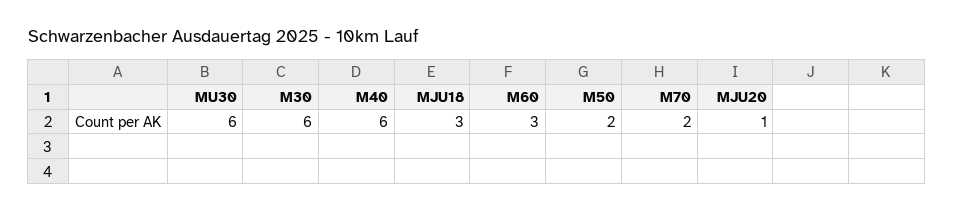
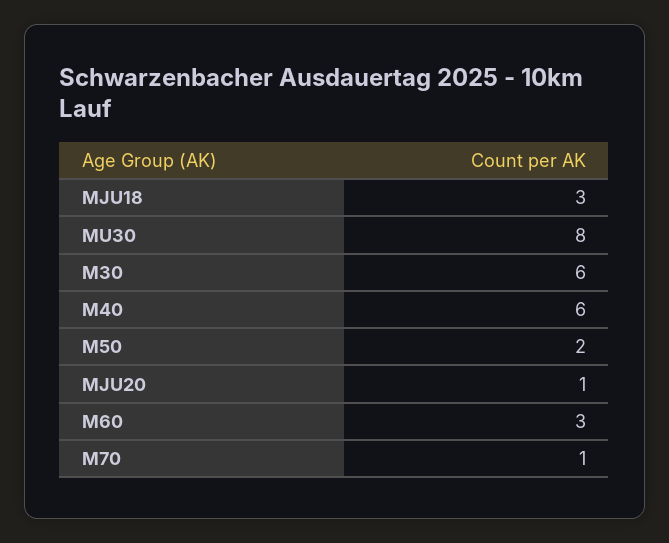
  {
-   "MU30": 6,
+   "MU30": 8,
    "M30": 6,
    "M40": 6,
    "MJU18": 3,
    "M60": 3,
    "M50": 2,
-   "M70": 2,
+   "M70": 1,
    "MJU20": 1
  }

